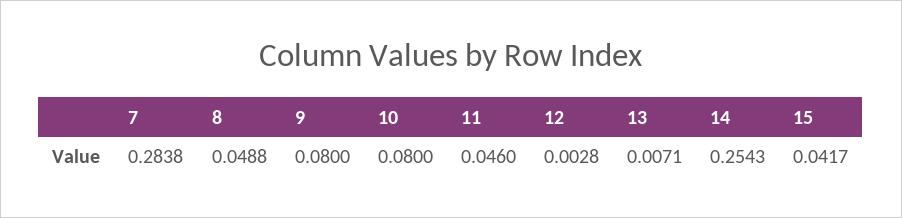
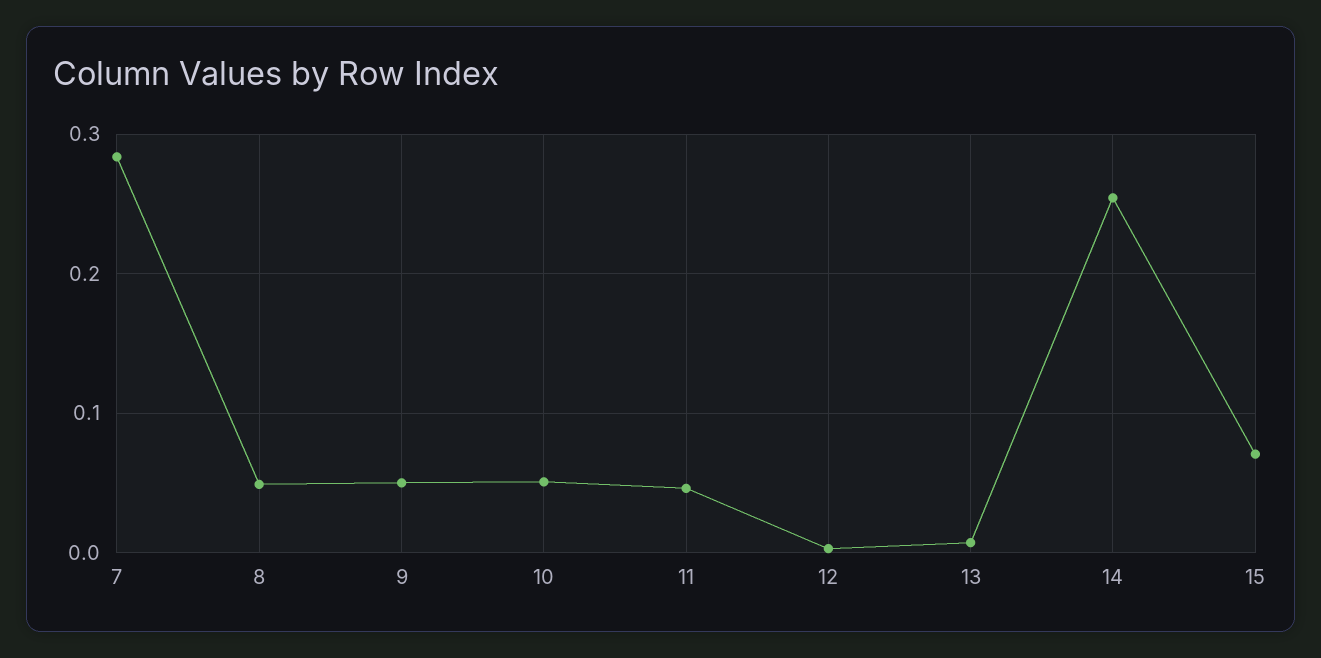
  {
    "7": 0.2838,
    "8": 0.0488,
-   "9": 0.08,
+   "9": 0.05,
-   "10": 0.08,
+   "10": 0.05,
    "11": 0.046,
    "12": 0.0028,
    "13": 0.0071,
    "14": 0.2543,
-   "15": 0.0417
+   "15": 0.07
  }

